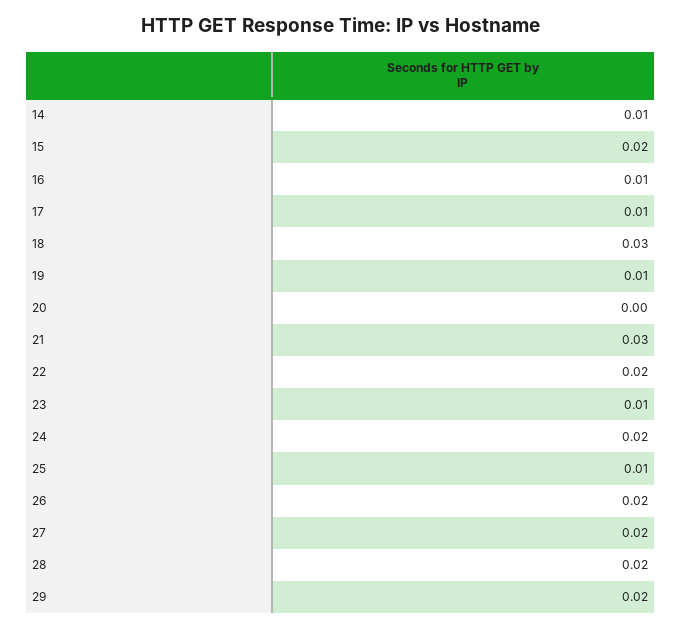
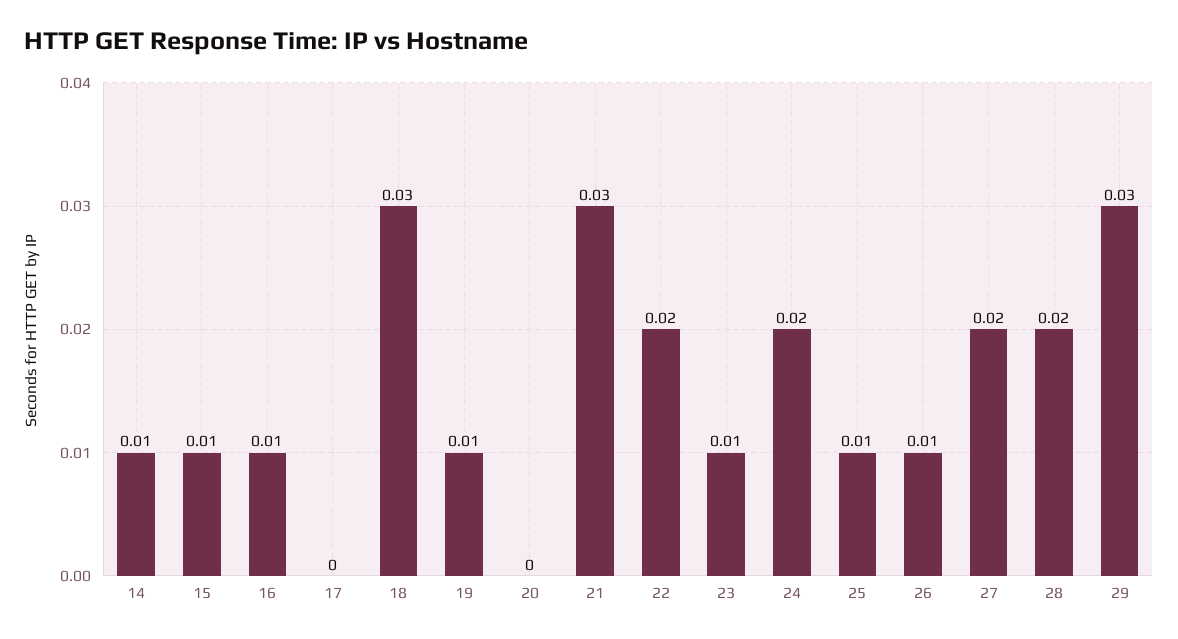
  {
    "14": 0.01,
-   "15": 0.02,
+   "15": 0.01,
    "16": 0.01,
-   "17": 0.01,
+   "17": 0,
    "18": 0.03,
    "19": 0.01,
    "20": 0,
    "21": 0.03,
    "22": 0.02,
    "23": 0.01,
    "24": 0.02,
    "25": 0.01,
-   "26": 0.02,
+   "26": 0.01,
    "27": 0.02,
    "28": 0.02,
-   "29": 0.02
+   "29": 0.03
  }

